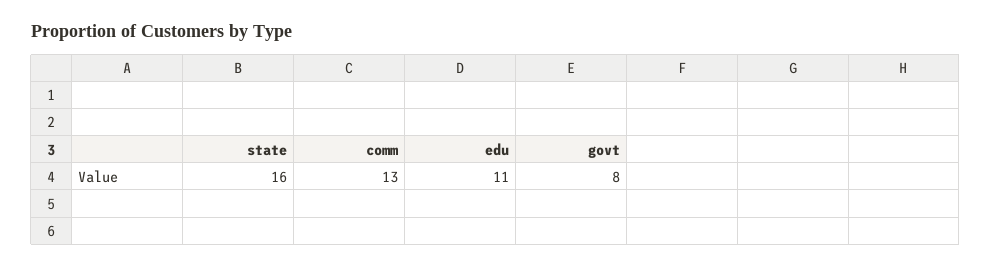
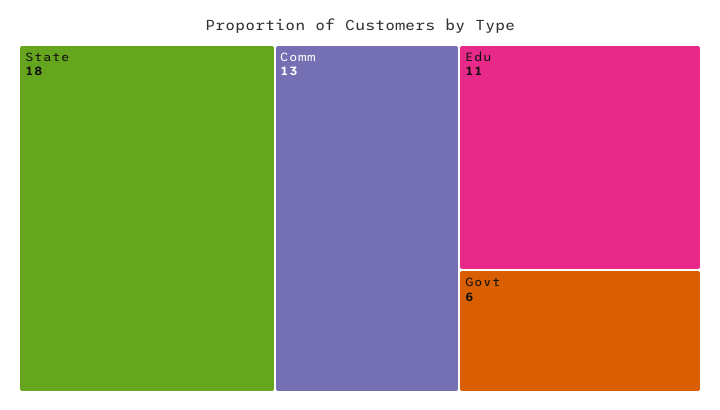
  {
-   "state": 16,
+   "state": 18,
    "comm": 13,
    "edu": 11,
-   "govt": 8
+   "govt": 6
  }

